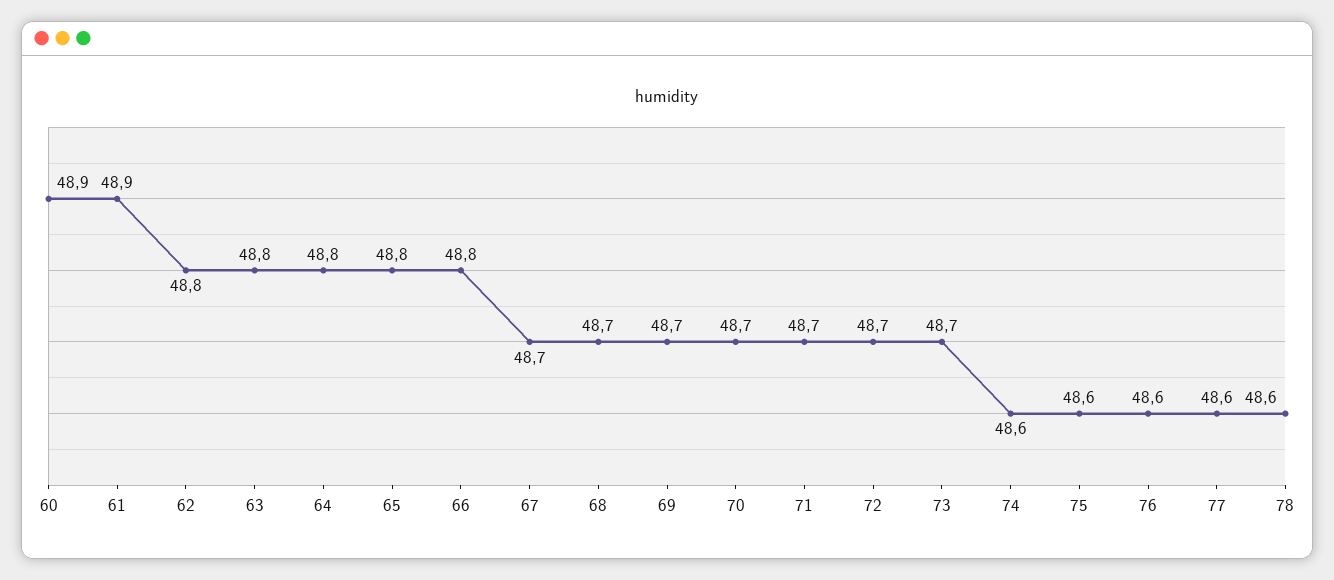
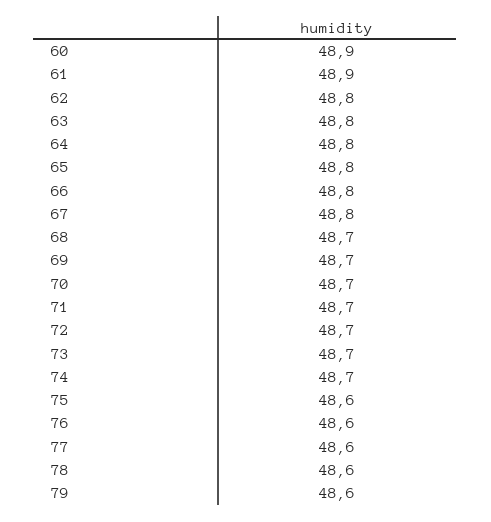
  {
    "60": 48.9,
    "61": 48.9,
    "62": 48.8,
    "63": 48.8,
    "64": 48.8,
    "65": 48.8,
    "66": 48.8,
-   "67": 48.7,
+   "67": 48.8,
    "68": 48.7,
    "69": 48.7,
    "70": 48.7,
    "71": 48.7,
    "72": 48.7,
    "73": 48.7,
-   "74": 48.6,
+   "74": 48.7,
    "75": 48.6,
    "76": 48.6,
    "77": 48.6,
-   "78": 48.6
+   "78": 48.6,
+   "79": 48.6
  }

